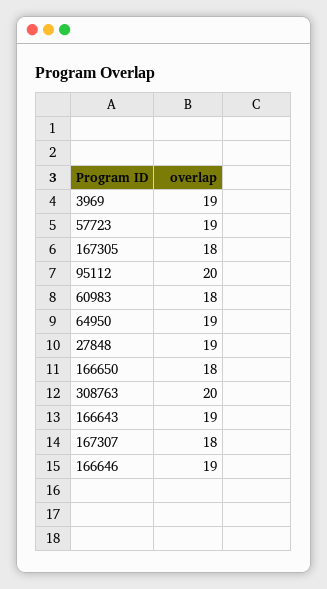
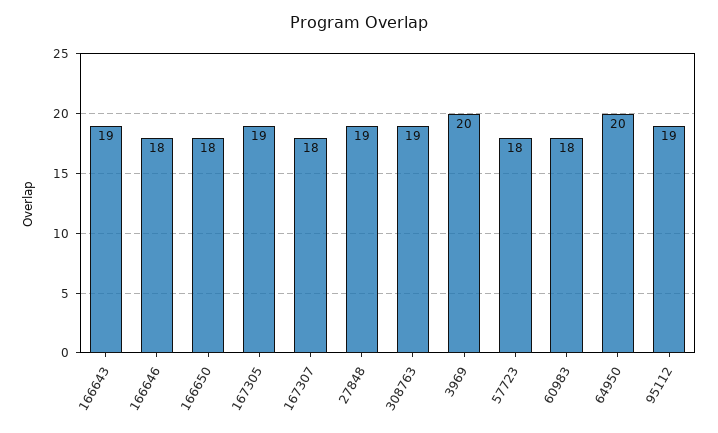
  {
-   "3969": 19,
+   "3969": 20,
-   "57723": 19,
+   "57723": 18,
-   "167305": 18,
+   "167305": 19,
-   "95112": 20,
+   "95112": 19,
    "60983": 18,
-   "64950": 19,
+   "64950": 20,
    "27848": 19,
    "166650": 18,
-   "308763": 20,
+   "308763": 19,
    "166643": 19,
    "167307": 18,
-   "166646": 19
+   "166646": 18
  }

